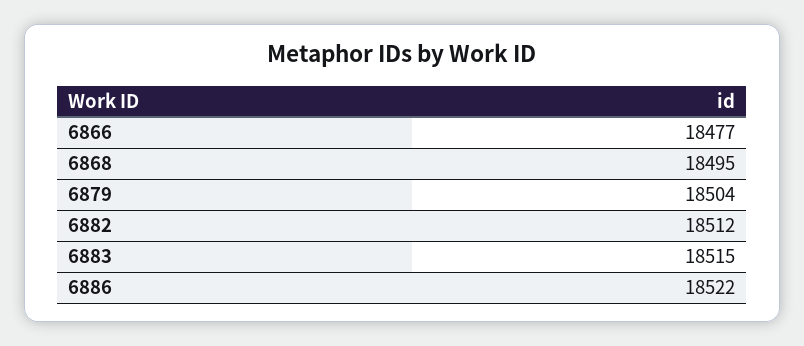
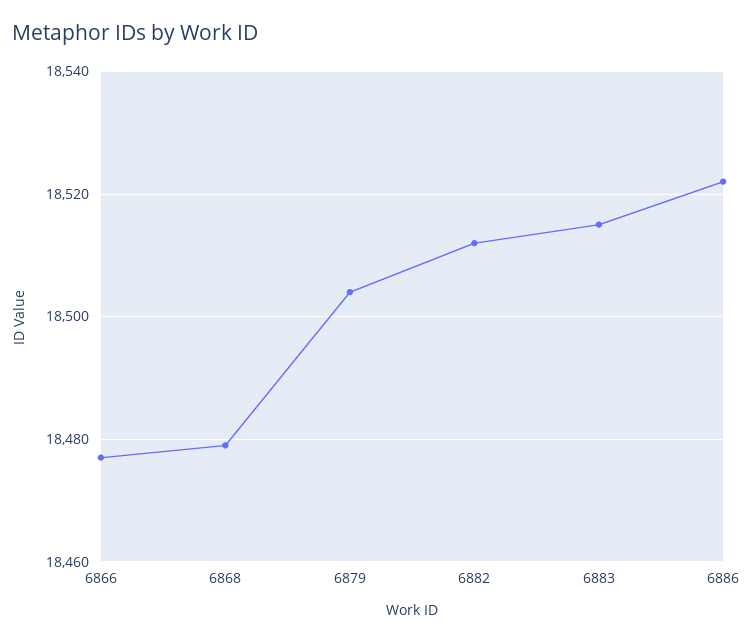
  {
    "6866": 18477,
-   "6868": 18495,
+   "6868": 18480,
    "6879": 18504,
    "6882": 18512,
    "6883": 18515,
    "6886": 18522
  }

